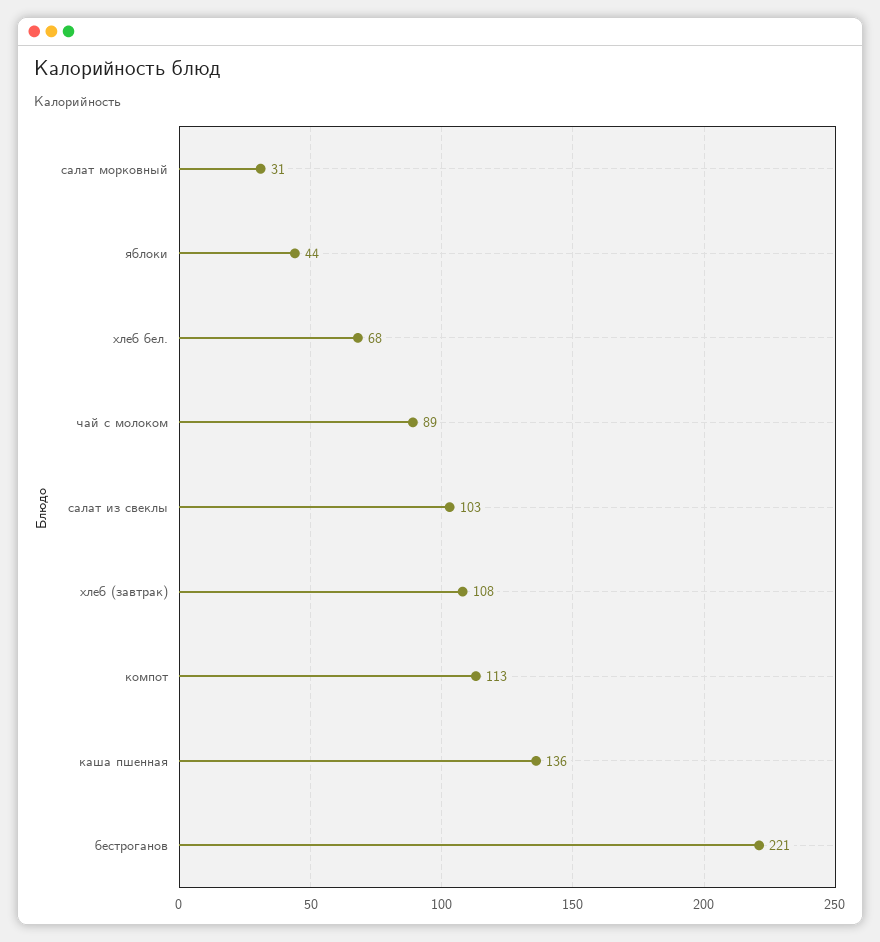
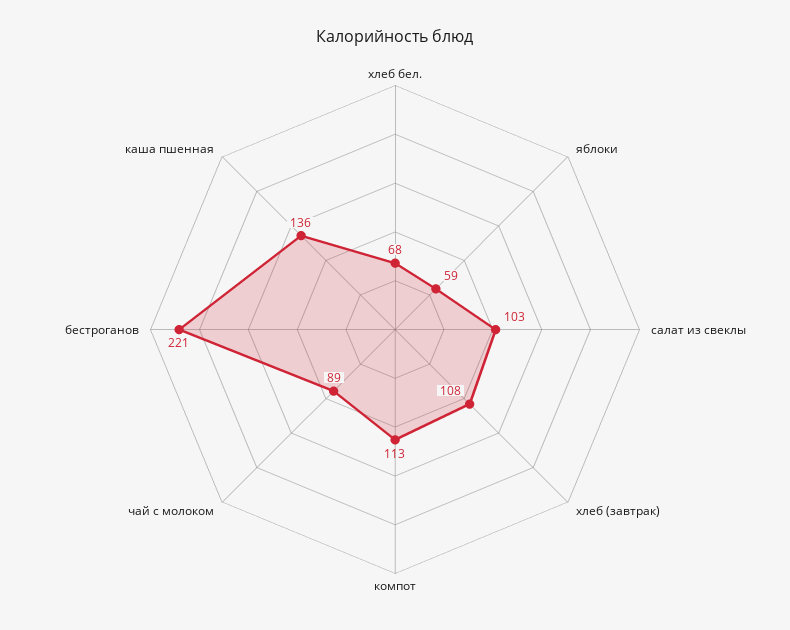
  {
-   "салат морковный": 31,
-   "яблоки": 44,
+   "яблоки": 59,
    "хлеб бел.": 68,
    "чай с молоком": 89,
    "салат из свеклы": 103,
    "хлеб (завтрак)": 108,
    "компот": 113,
    "каша пшенная": 136,
    "бестроганов": 221
  }

